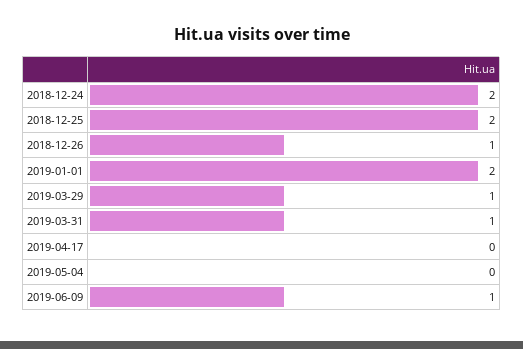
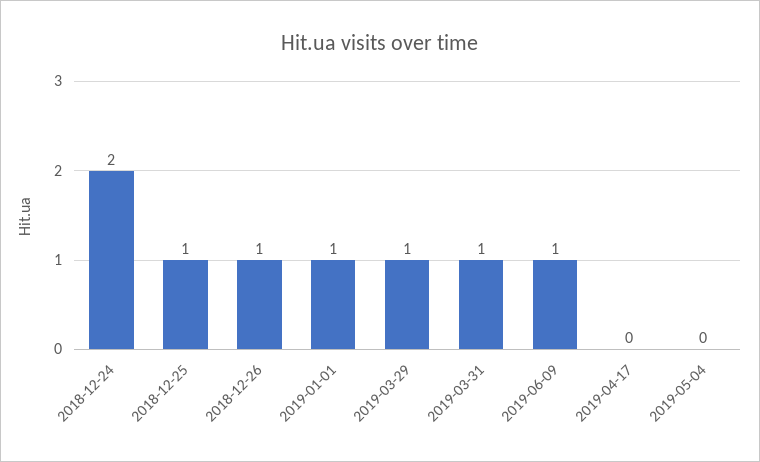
  {
    "2018-12-24": 2,
-   "2018-12-25": 2,
+   "2018-12-25": 1,
    "2018-12-26": 1,
-   "2019-01-01": 2,
+   "2019-01-01": 1,
    "2019-03-29": 1,
    "2019-03-31": 1,
    "2019-04-17": 0,
    "2019-05-04": 0,
    "2019-06-09": 1
  }

